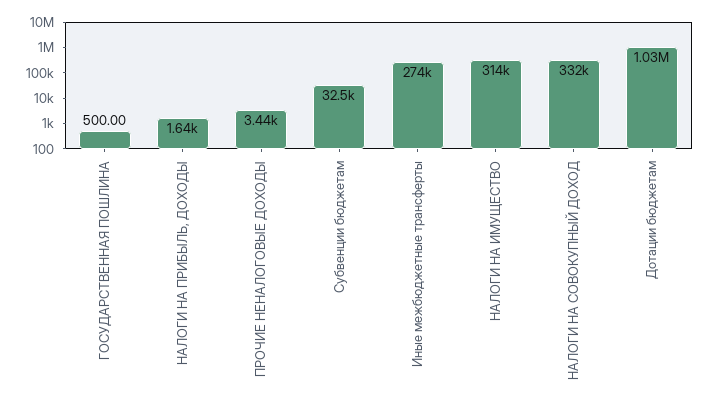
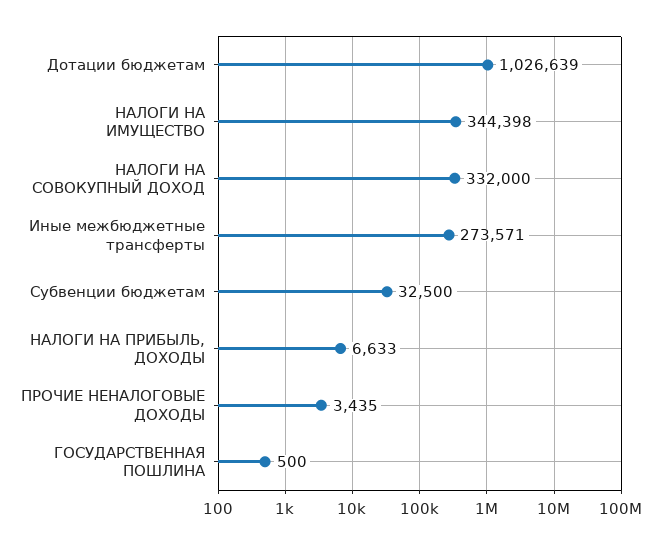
  {
    "ГОСУДАРСТВЕННАЯ ПОШЛИНА": 500,
-   "НАЛОГИ НА ПРИБЫЛЬ, ДОХОДЫ": 1640,
+   "НАЛОГИ НА ПРИБЫЛЬ, ДОХОДЫ": 6633,
    "ПРОЧИЕ НЕНАЛОГОВЫЕ ДОХОДЫ": 3435,
    "Субвенции бюджетам": 32500,
    "Иные межбюджетные трансферты": 273571,
-   "НАЛОГИ НА ИМУЩЕСТВО": 314000,
+   "НАЛОГИ НА ИМУЩЕСТВО": 344398,
    "НАЛОГИ НА СОВОКУПНЫЙ ДОХОД": 332000,
    "Дотации бюджетам": 1026639
  }

